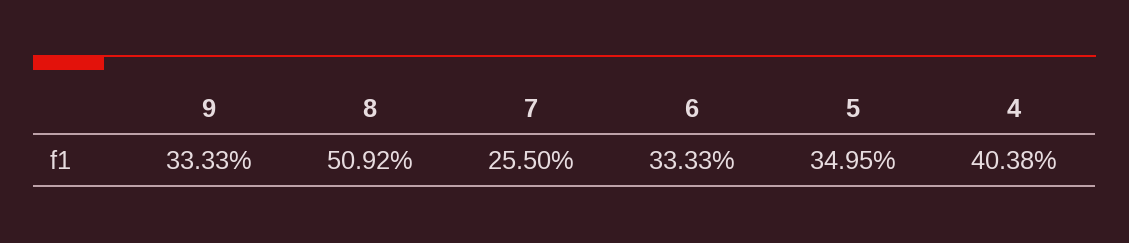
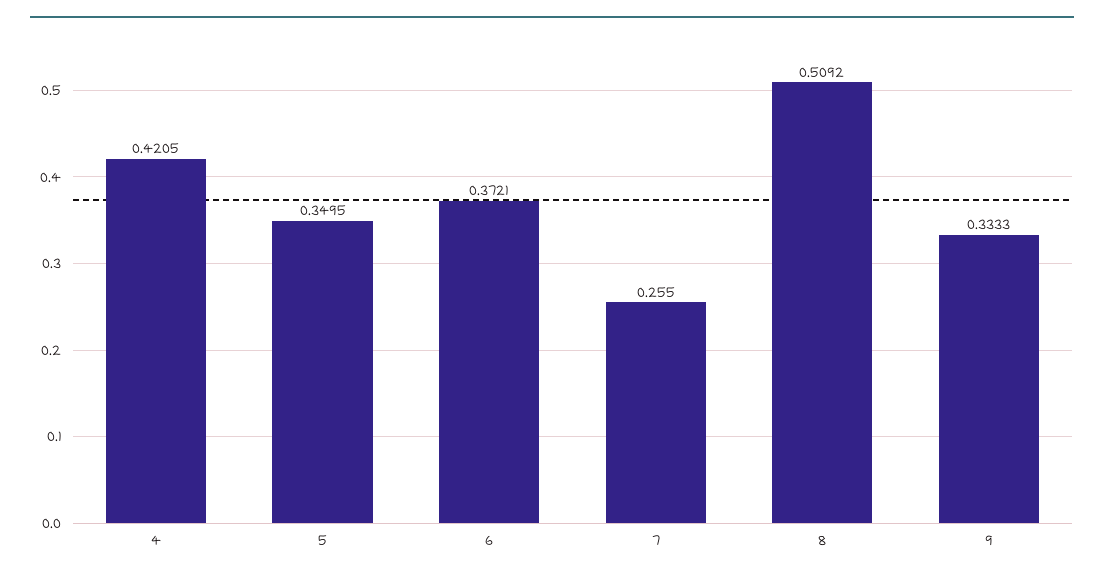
  {
    "9": 0.3333,
    "8": 0.5092,
    "7": 0.255,
-   "6": 0.3333,
+   "6": 0.3721,
    "5": 0.3495,
-   "4": 0.4038
+   "4": 0.4205
  }

